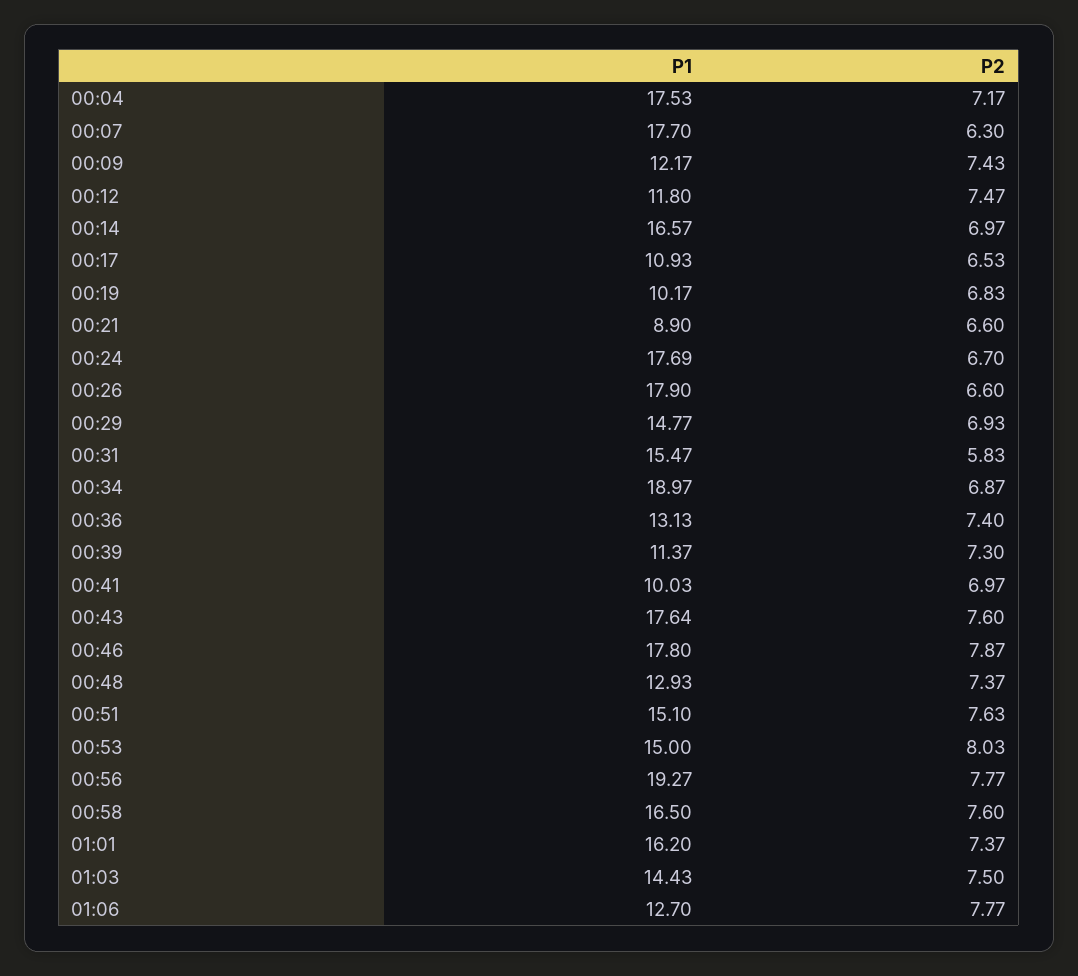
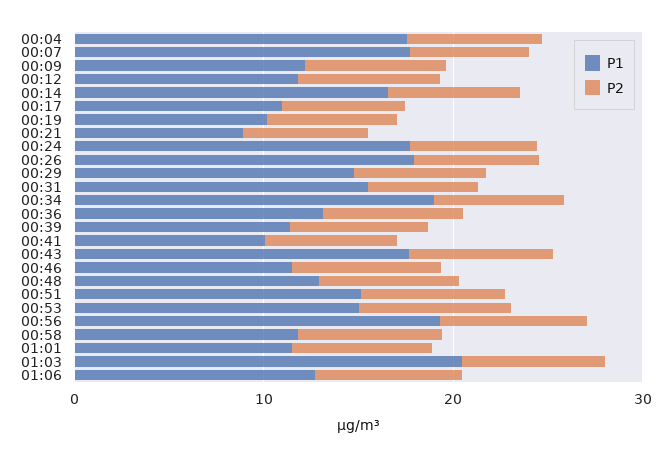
  {
    "P1": {
      "00:04": 17.53,
      "00:07": 17.7,
      "00:09": 12.17,
      "00:12": 11.8,
      "00:14": 16.57,
      "00:17": 10.93,
      "00:19": 10.17,
      "00:21": 8.9,
      "00:24": 17.69,
      "00:26": 17.9,
      "00:29": 14.77,
      "00:31": 15.47,
      "00:34": 18.97,
      "00:36": 13.13,
      "00:39": 11.37,
      "00:41": 10.03,
      "00:43": 17.64,
-     "00:46": 17.8,
+     "00:46": 12,
      "00:48": 12.93,
      "00:51": 15.1,
      "00:53": 15,
      "00:56": 19.27,
-     "00:58": 16.5,
+     "00:58": 12,
-     "01:01": 16.2,
+     "01:01": 12,
-     "01:03": 14.43,
+     "01:03": 20,
      "01:06": 12.7
    },
    "P2": {
      "00:04": 7.17,
      "00:07": 6.3,
      "00:09": 7.43,
      "00:12": 7.47,
      "00:14": 6.97,
      "00:17": 6.53,
      "00:19": 6.83,
      "00:21": 6.6,
      "00:24": 6.7,
      "00:26": 6.6,
      "00:29": 6.93,
      "00:31": 5.83,
      "00:34": 6.87,
      "00:36": 7.4,
      "00:39": 7.3,
      "00:41": 6.97,
      "00:43": 7.6,
      "00:46": 7.87,
      "00:48": 7.37,
      "00:51": 7.63,
      "00:53": 8.03,
      "00:56": 7.77,
      "00:58": 7.6,
      "01:01": 7.37,
      "01:03": 7.5,
      "01:06": 7.77
    }
  }

